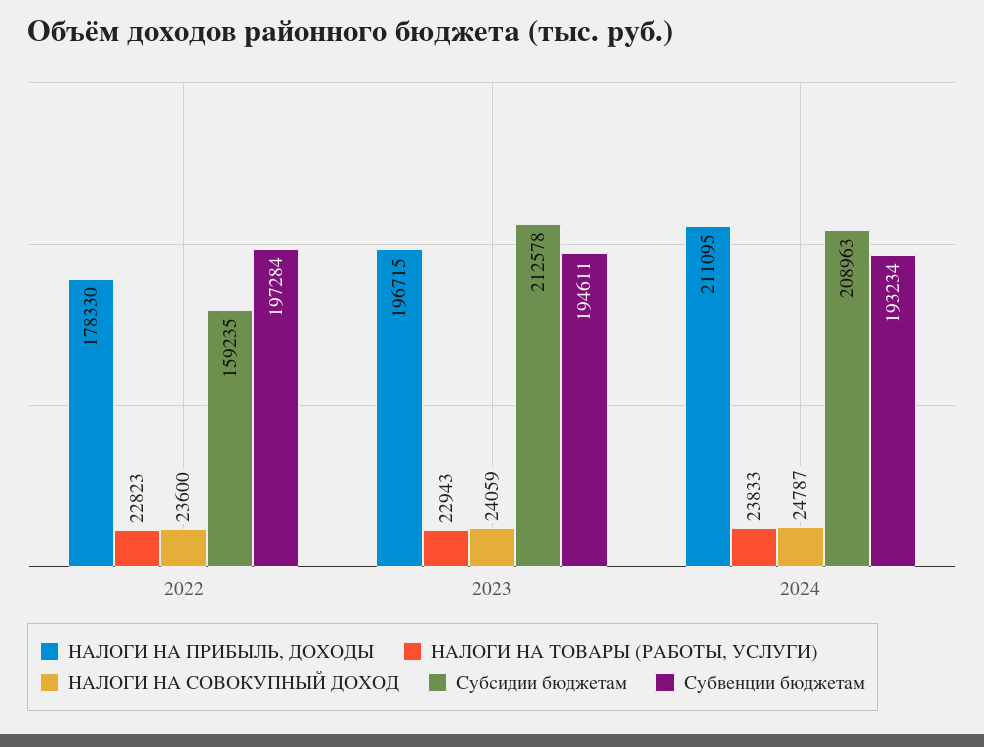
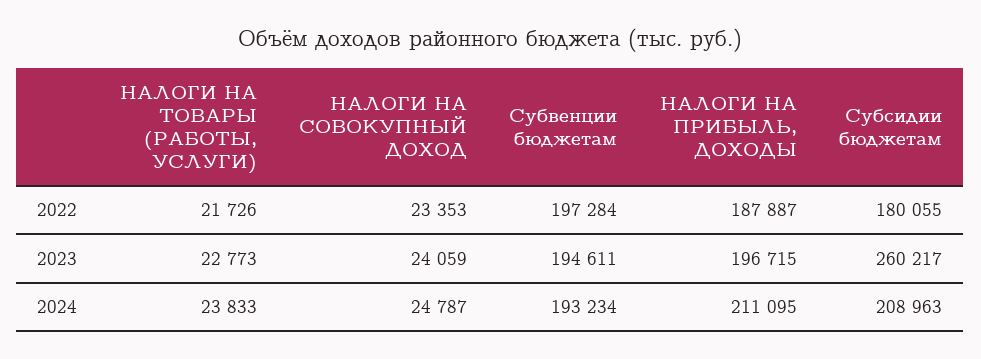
  {
    "НАЛОГИ НА ПРИБЫЛЬ, ДОХОДЫ": {
-     "2022": 178330,
+     "2022": 187887,
      "2023": 196715,
      "2024": 211095
    },
    "НАЛОГИ НА ТОВАРЫ (РАБОТЫ, УСЛУГИ)": {
-     "2022": 22823,
+     "2022": 21726,
-     "2023": 22943,
+     "2023": 22773,
      "2024": 23833
    },
    "НАЛОГИ НА СОВОКУПНЫЙ ДОХОД": {
-     "2022": 23600,
+     "2022": 23353,
      "2023": 24059,
      "2024": 24787
    },
    "Субсидии бюджетам": {
-     "2022": 159235,
+     "2022": 180055,
-     "2023": 212578,
+     "2023": 260217,
      "2024": 208963
    },
    "Субвенции бюджетам": {
      "2022": 197284,
      "2023": 194611,
      "2024": 193234
    }
  }

